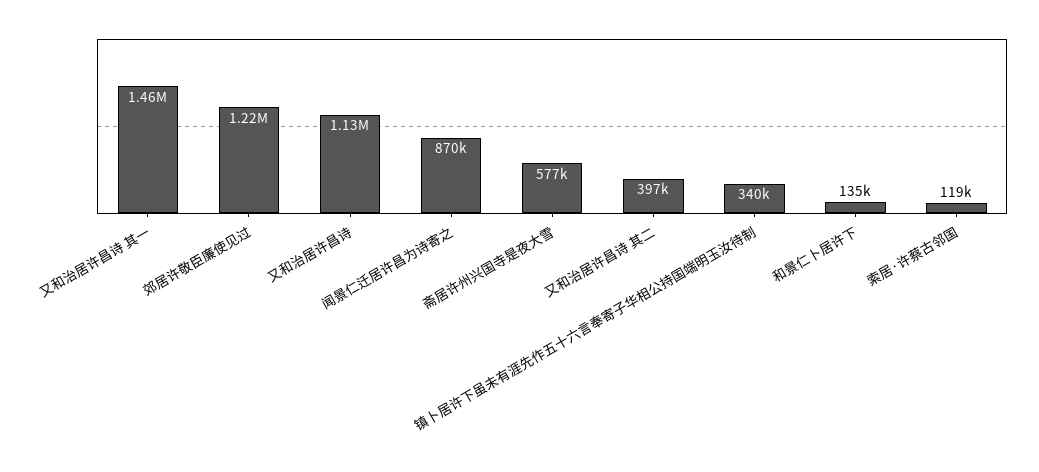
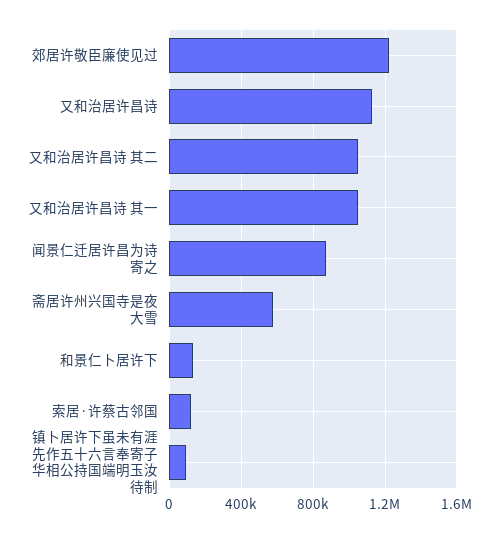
  {
-   "又和治居许昌诗 其一": 1460000,
+   "又和治居许昌诗 其一": 1050000,
    "郊居许敬臣廉使见过": 1220000,
    "又和治居许昌诗": 1130000,
    "闻景仁迁居许昌为诗寄之": 870000,
    "斋居许州兴国寺是夜大雪": 577000,
-   "又和治居许昌诗 其二": 397000,
+   "又和治居许昌诗 其二": 1050000,
-   "镇卜居许下虽未有涯先作五十六言奉寄子华相公持国端明玉汝待制": 340000,
+   "镇卜居许下虽未有涯先作五十六言奉寄子华相公持国端明玉汝待制": 100000,
    "和景仁卜居许下": 135000,
    "索居·许蔡古邻国": 119000
  }

